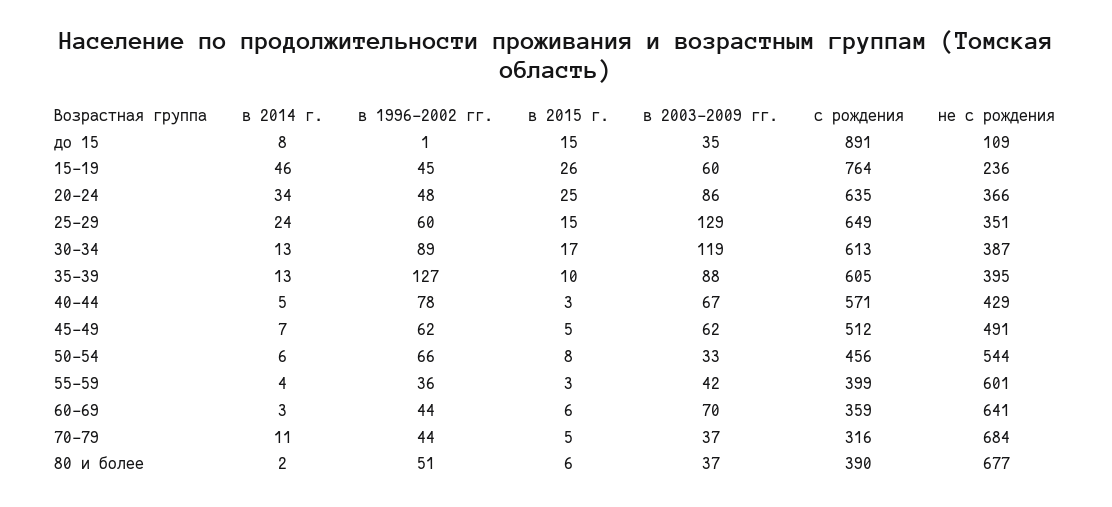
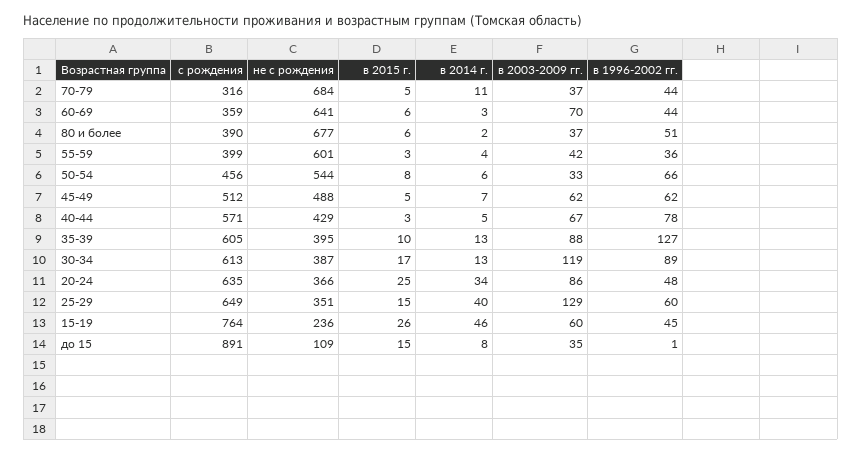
  {
    "в 2014 г.": {
      "до 15": 8,
      "15-19": 46,
      "20-24": 34,
-     "25-29": 24,
+     "25-29": 40,
      "30-34": 13,
      "35-39": 13,
      "40-44": 5,
      "45-49": 7,
      "50-54": 6,
      "55-59": 4,
      "60-69": 3,
      "70-79": 11,
      "80 и более": 2
    },
    "в 1996-2002 гг.": {
      "до 15": 1,
      "15-19": 45,
      "20-24": 48,
      "25-29": 60,
      "30-34": 89,
      "35-39": 127,
      "40-44": 78,
      "45-49": 62,
      "50-54": 66,
      "55-59": 36,
      "60-69": 44,
      "70-79": 44,
      "80 и более": 51
    },
    "в 2015 г.": {
      "до 15": 15,
      "15-19": 26,
      "20-24": 25,
      "25-29": 15,
      "30-34": 17,
      "35-39": 10,
      "40-44": 3,
      "45-49": 5,
      "50-54": 8,
      "55-59": 3,
      "60-69": 6,
      "70-79": 5,
      "80 и более": 6
    },
    "в 2003-2009 гг.": {
      "до 15": 35,
      "15-19": 60,
      "20-24": 86,
      "25-29": 129,
      "30-34": 119,
      "35-39": 88,
      "40-44": 67,
      "45-49": 62,
      "50-54": 33,
      "55-59": 42,
      "60-69": 70,
      "70-79": 37,
      "80 и более": 37
    },
    "с рождения": {
      "до 15": 891,
      "15-19": 764,
      "20-24": 635,
      "25-29": 649,
      "30-34": 613,
      "35-39": 605,
      "40-44": 571,
      "45-49": 512,
      "50-54": 456,
      "55-59": 399,
      "60-69": 359,
      "70-79": 316,
      "80 и более": 390
    },
    "не с рождения": {
      "до 15": 109,
      "15-19": 236,
      "20-24": 366,
      "25-29": 351,
      "30-34": 387,
      "35-39": 395,
      "40-44": 429,
-     "45-49": 491,
+     "45-49": 488,
      "50-54": 544,
      "55-59": 601,
      "60-69": 641,
      "70-79": 684,
      "80 и более": 677
    }
  }

